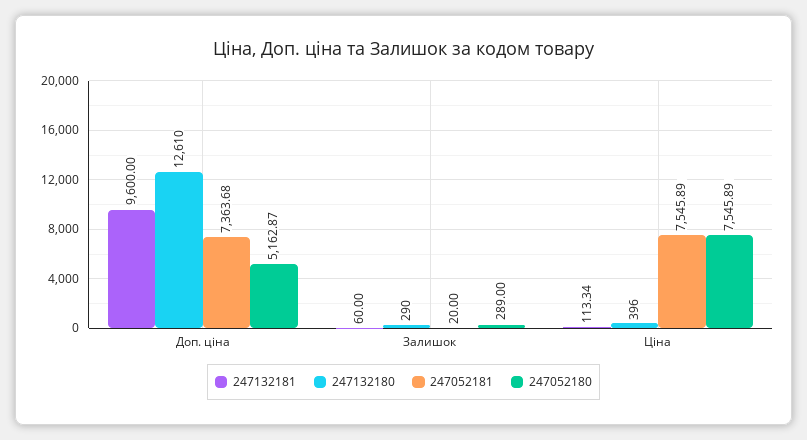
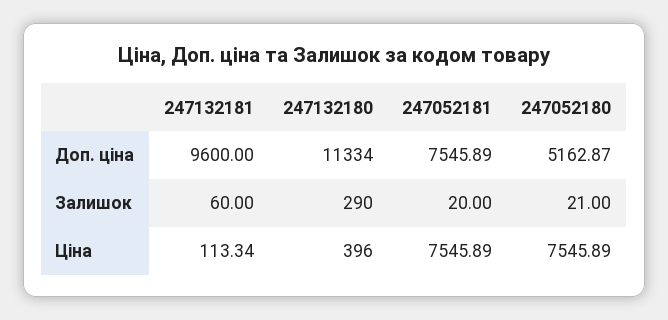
  {
    "247132181": {
      "Доп. ціна": 9600,
      "Залишок": 60,
      "Ціна": 113.34
    },
    "247132180": {
-     "Доп. ціна": 12610,
+     "Доп. ціна": 11334,
      "Залишок": 290,
      "Ціна": 396
    },
    "247052181": {
-     "Доп. ціна": 7363.68,
+     "Доп. ціна": 7545.89,
      "Залишок": 20,
      "Ціна": 7545.89
    },
    "247052180": {
      "Доп. ціна": 5162.87,
-     "Залишок": 289,
+     "Залишок": 21,
      "Ціна": 7545.89
    }
  }

